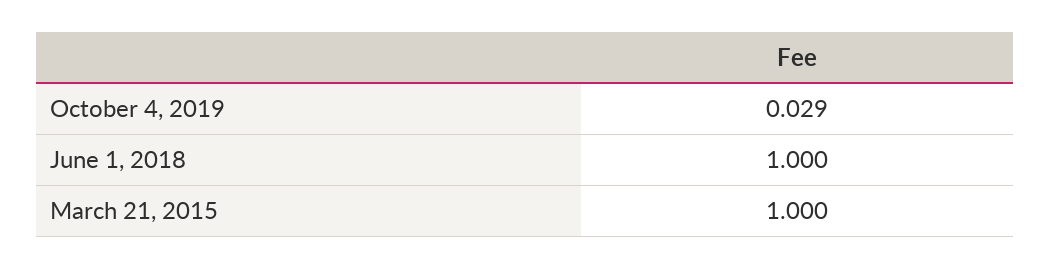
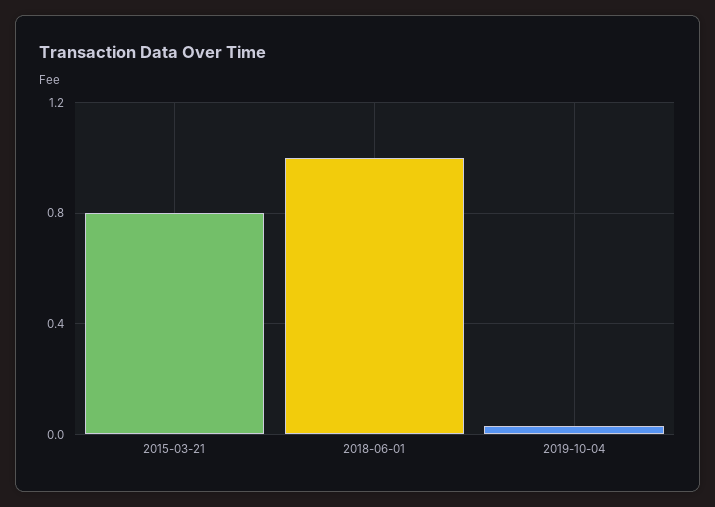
  {
    "October 4, 2019": 0.029,
    "June 1, 2018": 1,
-   "March 21, 2015": 1
+   "March 21, 2015": 0.8
  }

